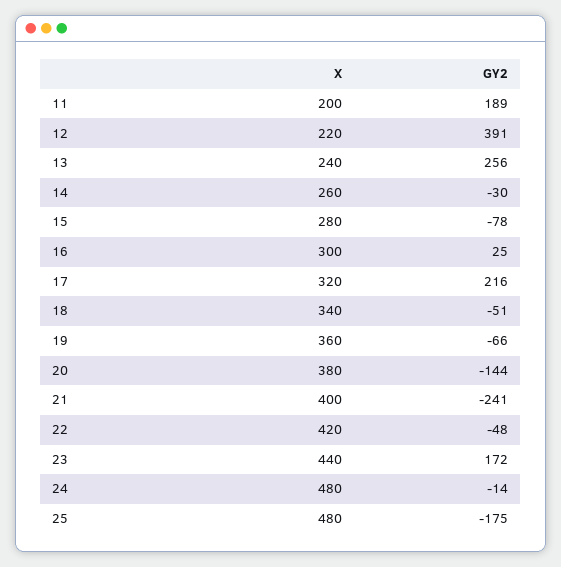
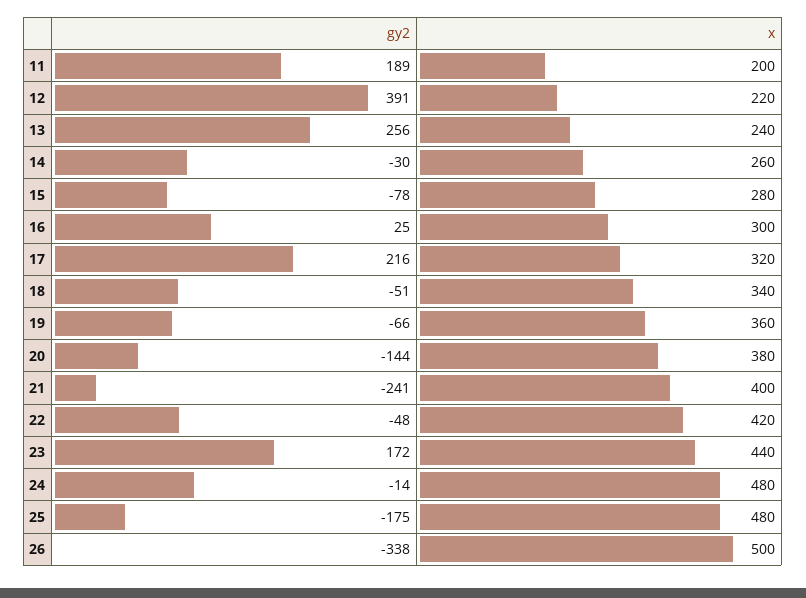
  {
    "X": {
      "11": 200,
      "12": 220,
      "13": 240,
      "14": 260,
      "15": 280,
      "16": 300,
      "17": 320,
      "18": 340,
      "19": 360,
      "20": 380,
      "21": 400,
      "22": 420,
      "23": 440,
      "24": 480,
-     "25": 480
+     "25": 480,
+     "26": 500
    },
    "GY2": {
      "11": 189,
      "12": 391,
      "13": 256,
      "14": -30,
      "15": -78,
      "16": 25,
      "17": 216,
      "18": -51,
      "19": -66,
      "20": -144,
      "21": -241,
      "22": -48,
      "23": 172,
      "24": -14,
-     "25": -175
+     "25": -175,
+     "26": -338
    }
  }

